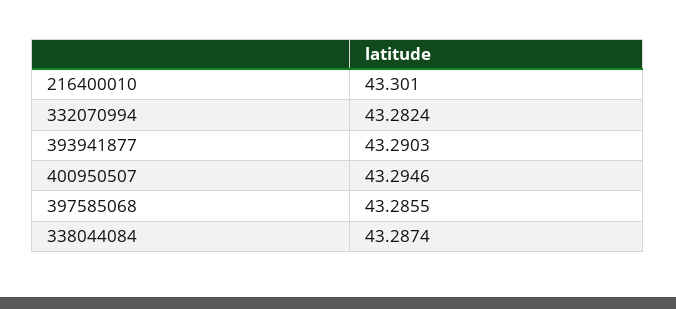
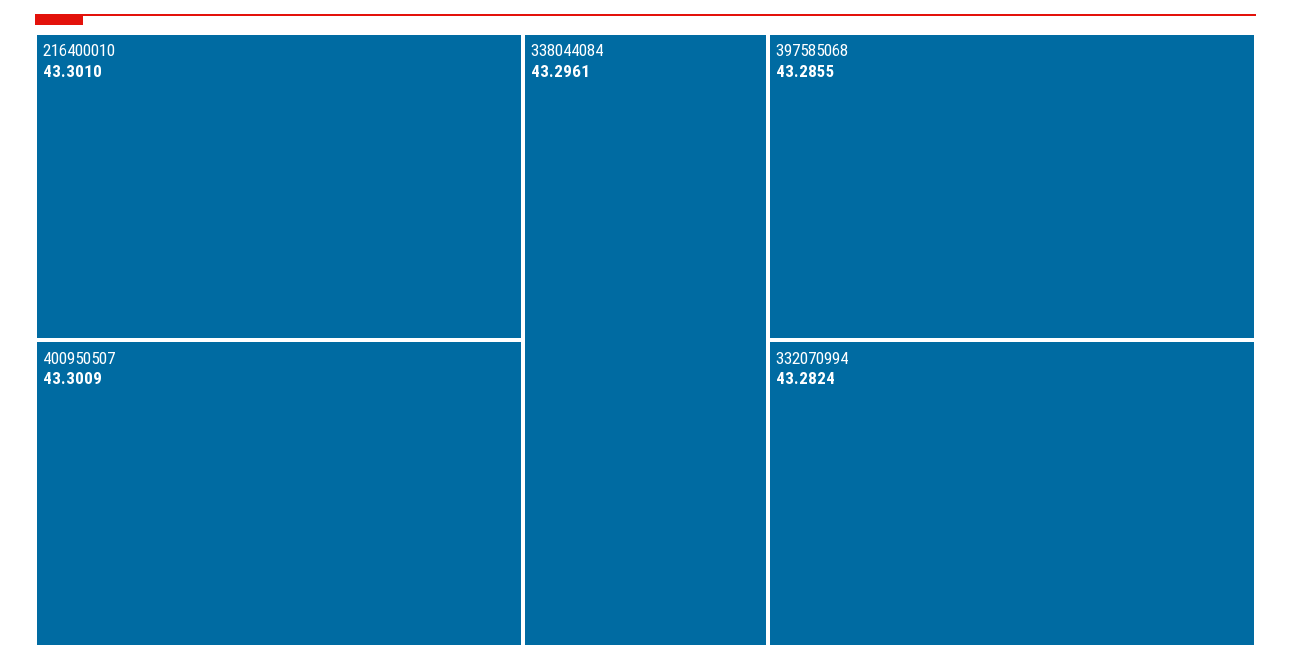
  {
    "216400010": 43.301,
    "332070994": 43.2824,
-   "393941877": 43.2903,
-   "400950507": 43.2946,
+   "400950507": 43.3009,
    "397585068": 43.2855,
-   "338044084": 43.2874
+   "338044084": 43.2961
  }

